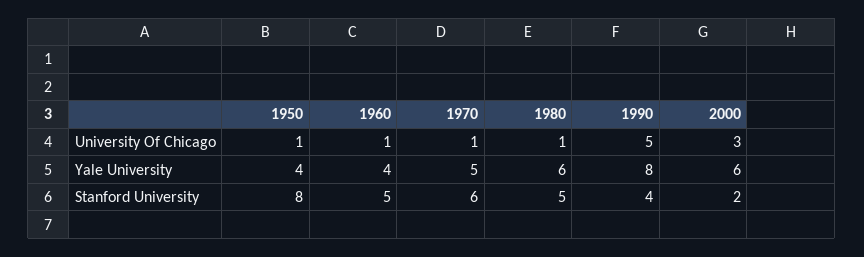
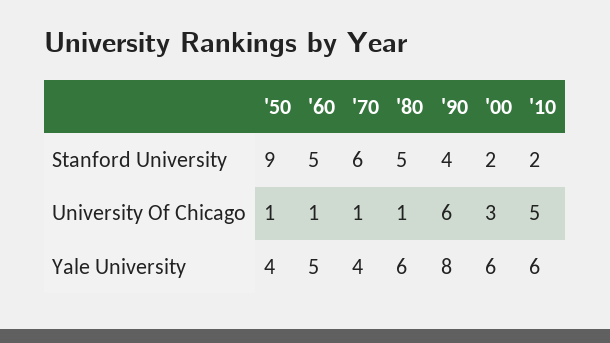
  {
    "1950": {
      "University Of Chicago": 1,
      "Yale University": 4,
-     "Stanford University": 8
+     "Stanford University": 9
    },
    "1960": {
      "University Of Chicago": 1,
-     "Yale University": 4,
+     "Yale University": 5,
      "Stanford University": 5
    },
    "1970": {
      "University Of Chicago": 1,
-     "Yale University": 5,
+     "Yale University": 4,
      "Stanford University": 6
    },
    "1980": {
      "University Of Chicago": 1,
      "Yale University": 6,
      "Stanford University": 5
    },
    "1990": {
-     "University Of Chicago": 5,
+     "University Of Chicago": 6,
      "Yale University": 8,
      "Stanford University": 4
    },
    "2000": {
      "University Of Chicago": 3,
      "Yale University": 6,
      "Stanford University": 2
-   }
+   },
+   "'10": {
+     "Stanford University": 2,
+     "University Of Chicago": 5,
+     "Yale University": 6
+   }
  }

